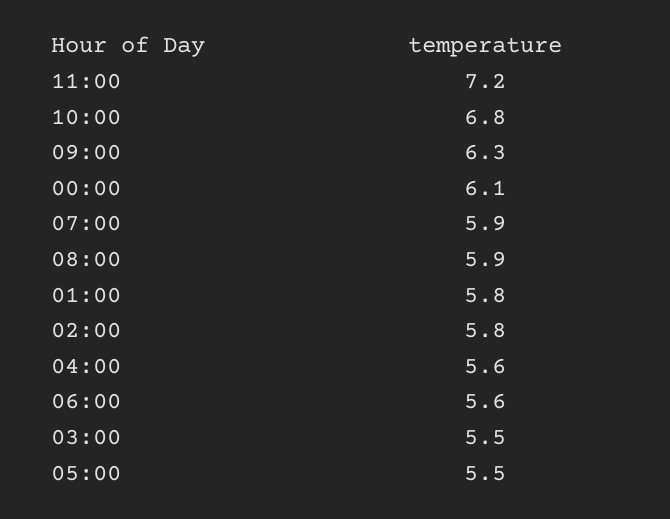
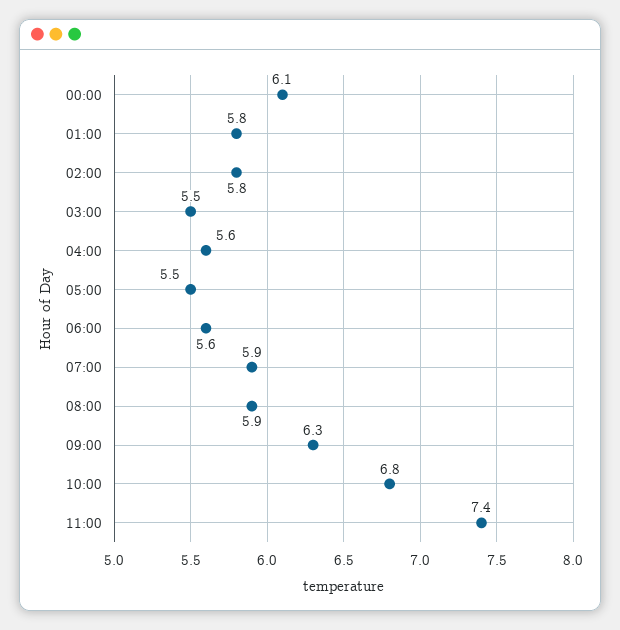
  {
-   "11:00": 7.2,
+   "11:00": 7.4,
    "10:00": 6.8,
    "09:00": 6.3,
    "00:00": 6.1,
    "07:00": 5.9,
    "08:00": 5.9,
    "01:00": 5.8,
    "02:00": 5.8,
    "04:00": 5.6,
    "06:00": 5.6,
    "03:00": 5.5,
    "05:00": 5.5
  }

